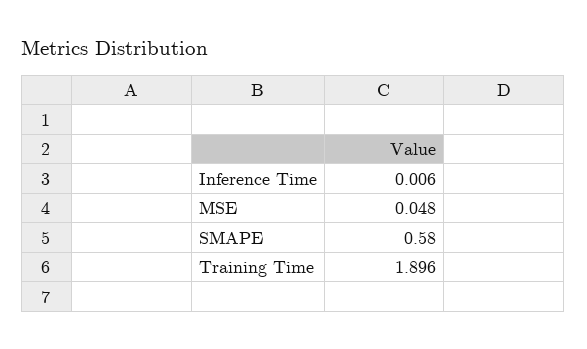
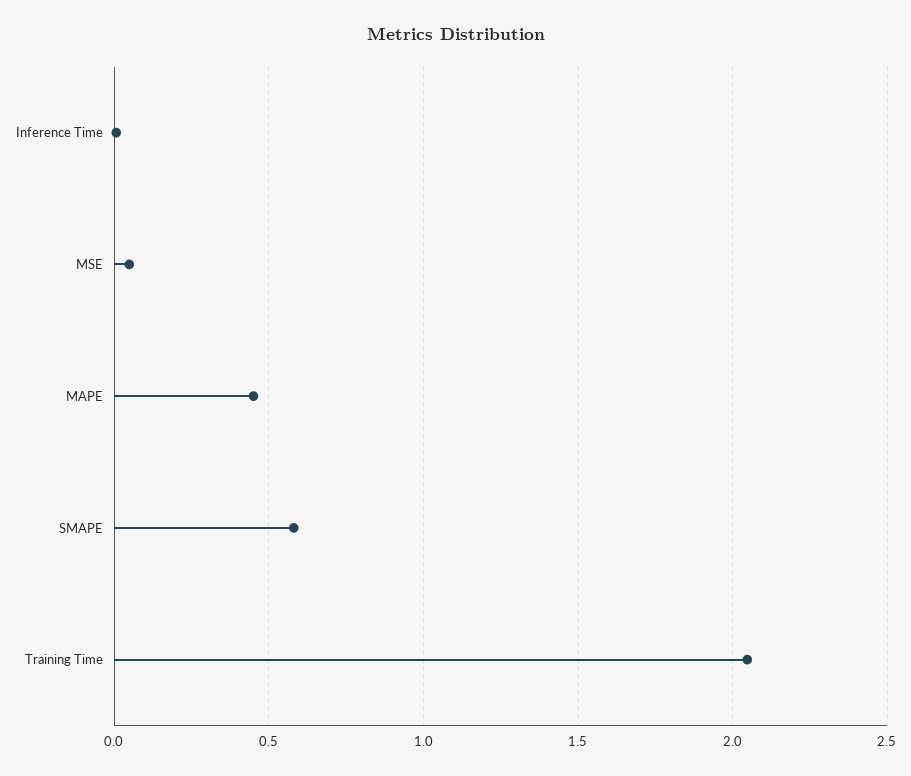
  {
    "Inference Time": 0.006,
    "MSE": 0.048,
    "SMAPE": 0.58,
-   "Training Time": 1.896
+   "Training Time": 2.05,
+   "MAPE": 0.45
  }

